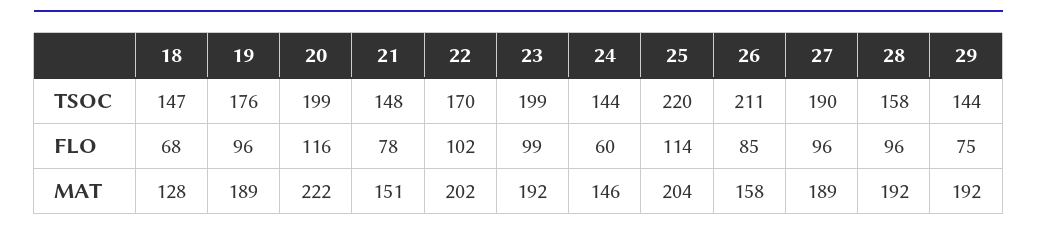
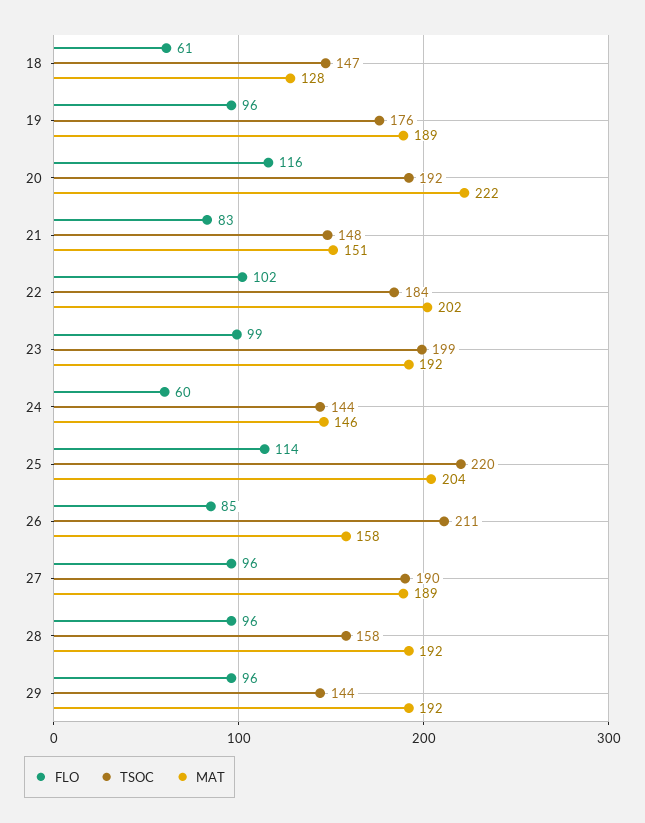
  {
    "TSOC": {
      "18": 147,
      "19": 176,
-     "20": 199,
+     "20": 192,
      "21": 148,
-     "22": 170,
+     "22": 184,
      "23": 199,
      "24": 144,
      "25": 220,
      "26": 211,
      "27": 190,
      "28": 158,
      "29": 144
    },
    "FLO": {
-     "18": 68,
+     "18": 61,
      "19": 96,
      "20": 116,
-     "21": 78,
+     "21": 83,
      "22": 102,
      "23": 99,
      "24": 60,
      "25": 114,
      "26": 85,
      "27": 96,
      "28": 96,
-     "29": 75
+     "29": 96
    },
    "MAT": {
      "18": 128,
      "19": 189,
      "20": 222,
      "21": 151,
      "22": 202,
      "23": 192,
      "24": 146,
      "25": 204,
      "26": 158,
      "27": 189,
      "28": 192,
      "29": 192
    }
  }

